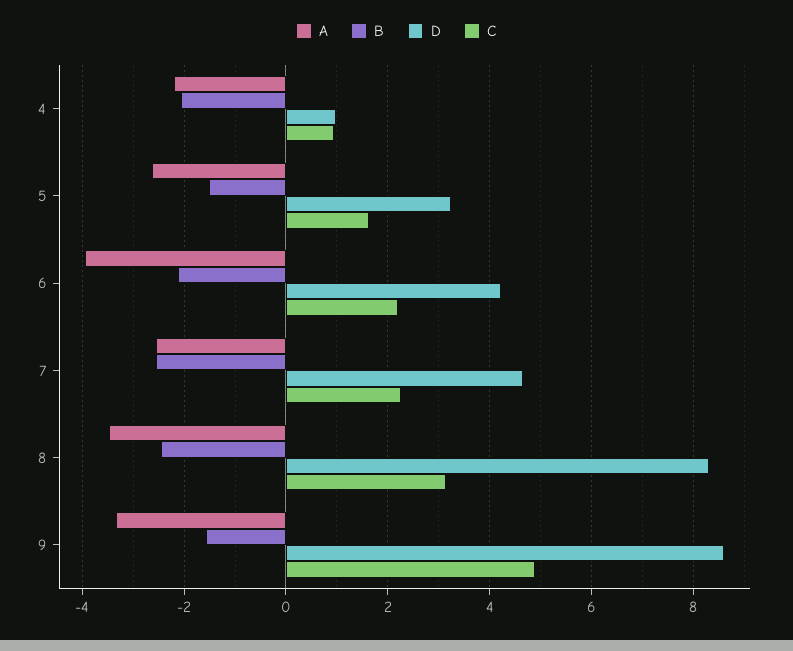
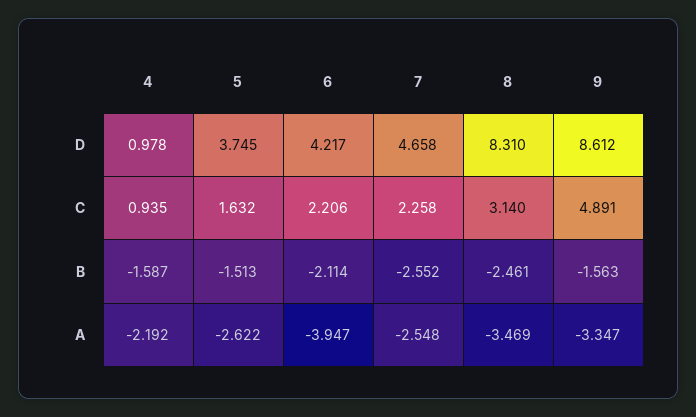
  {
    "A": {
      "4": -2.192,
      "5": -2.622,
      "6": -3.947,
      "7": -2.548,
      "8": -3.469,
      "9": -3.347
    },
    "B": {
-     "4": -2,
+     "4": -1.587,
      "5": -1.513,
      "6": -2.114,
      "7": -2.552,
      "8": -2.461,
      "9": -1.563
    },
    "D": {
      "4": 0.978,
-     "5": 3.2,
+     "5": 3.745,
      "6": 4.217,
      "7": 4.658,
      "8": 8.31,
      "9": 8.612
    },
    "C": {
      "4": 0.935,
      "5": 1.632,
      "6": 2.206,
      "7": 2.258,
      "8": 3.14,
      "9": 4.891
    }
  }

